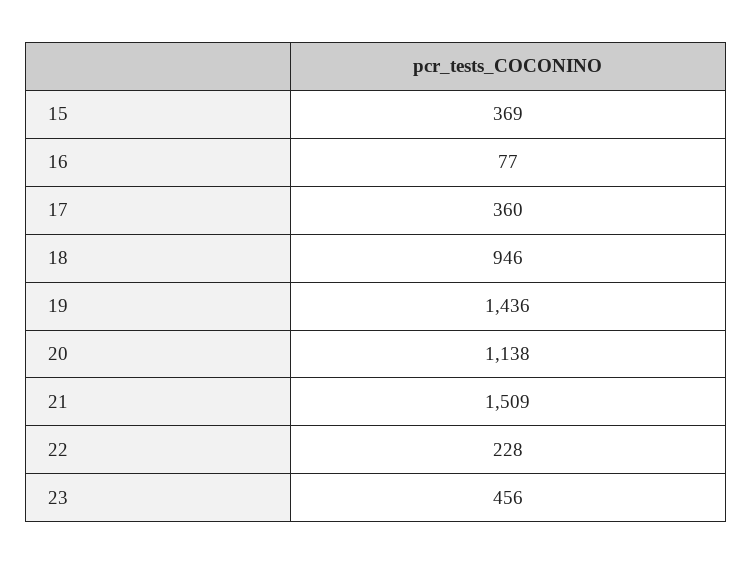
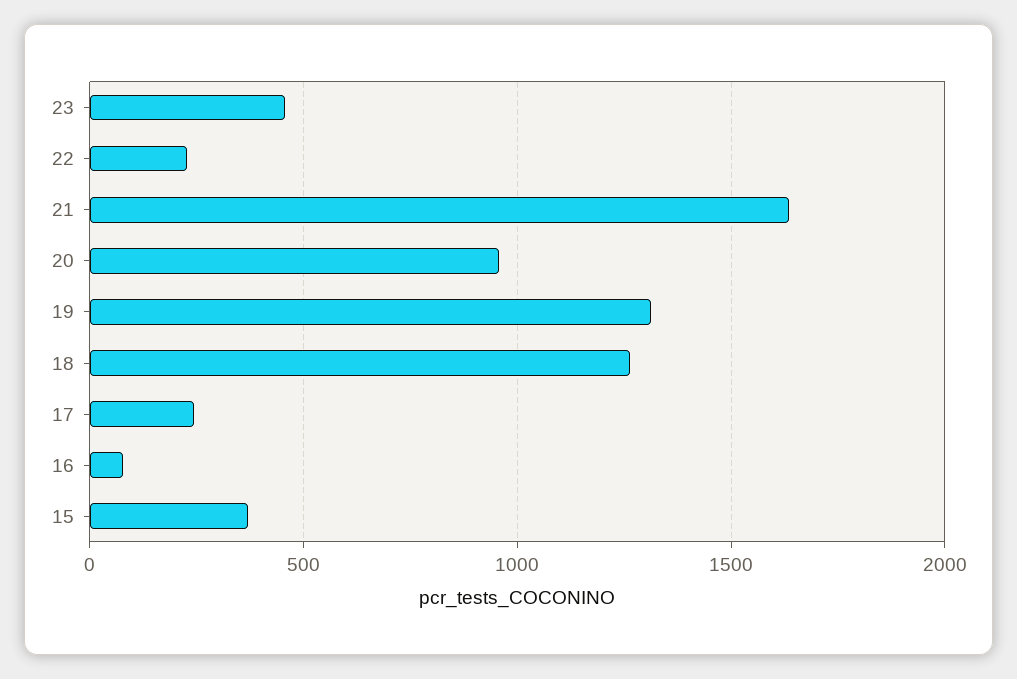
  {
    "15": 369,
    "16": 77,
-   "17": 360,
+   "17": 250,
-   "18": 946,
+   "18": 1250,
-   "19": 1436,
+   "19": 1300,
-   "20": 1138,
+   "20": 950,
-   "21": 1509,
+   "21": 1650,
    "22": 228,
    "23": 456
  }

